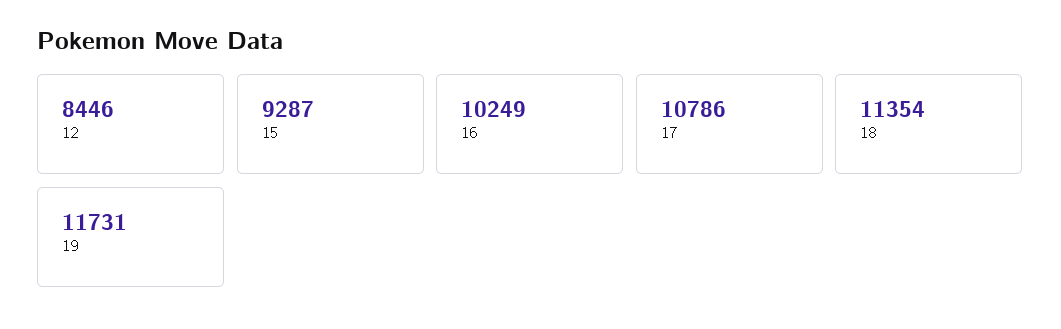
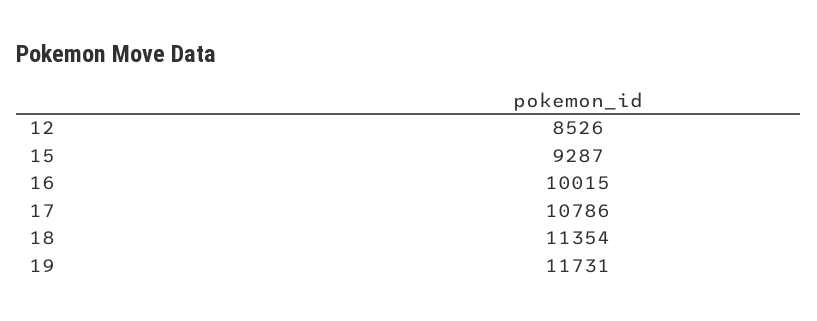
  {
-   "12": 8446,
+   "12": 8526,
    "15": 9287,
-   "16": 10249,
+   "16": 10015,
    "17": 10786,
    "18": 11354,
    "19": 11731
  }

